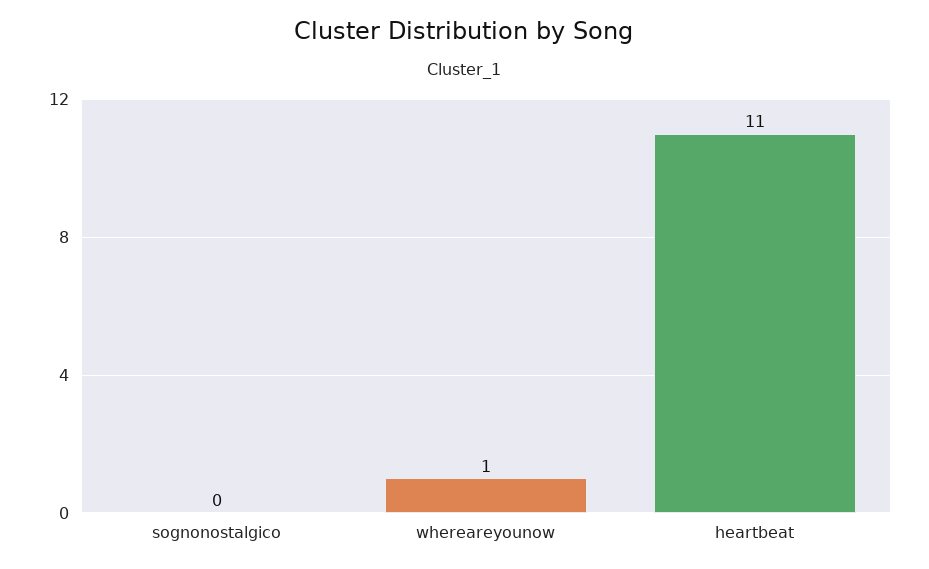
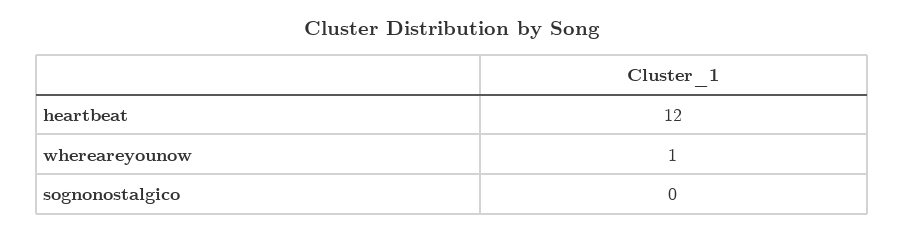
  {
    "sognonostalgico": 0,
    "whereareyounow": 1,
-   "heartbeat": 11
+   "heartbeat": 12
  }

